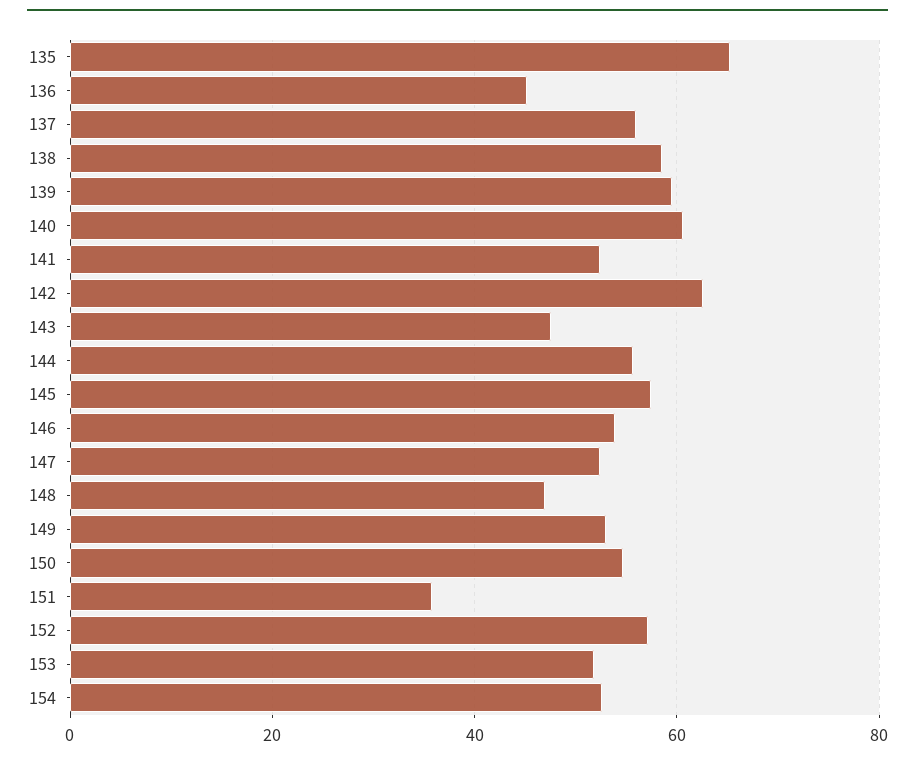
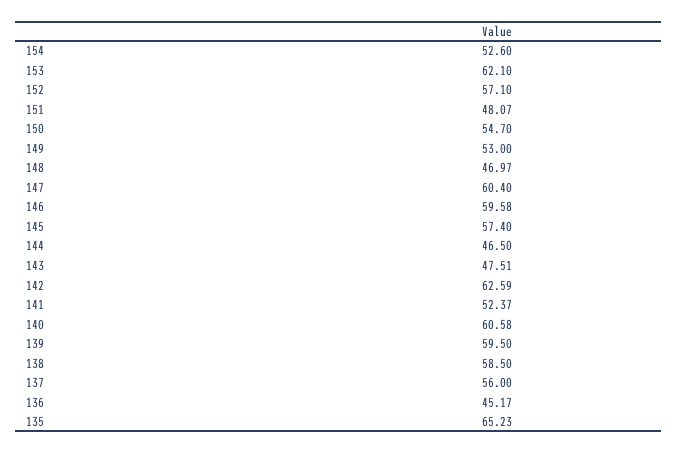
  {
    "135": 65.23,
    "136": 45.17,
    "137": 56,
    "138": 58.5,
    "139": 59.5,
    "140": 60.58,
    "141": 52.37,
    "142": 62.59,
    "143": 47.51,
-   "144": 56,
+   "144": 46.5,
    "145": 57.4,
-   "146": 54,
+   "146": 59.58,
-   "147": 52,
+   "147": 60.4,
    "148": 46.97,
    "149": 53,
    "150": 54.7,
-   "151": 36,
+   "151": 48.07,
    "152": 57.1,
-   "153": 52,
+   "153": 62.1,
    "154": 52.6
  }

